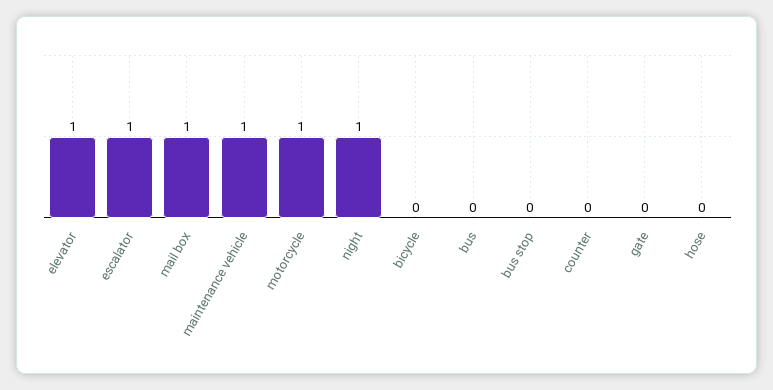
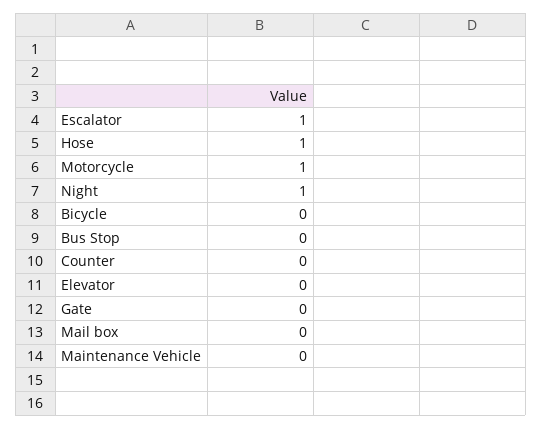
  {
-   "elevator": 1,
+   "elevator": 0,
    "escalator": 1,
-   "mail box": 1,
+   "mail box": 0,
-   "maintenance vehicle": 1,
+   "maintenance vehicle": 0,
    "motorcycle": 1,
    "night": 1,
    "bicycle": 0,
-   "bus": 0,
    "bus stop": 0,
    "counter": 0,
    "gate": 0,
-   "hose": 0
+   "hose": 1
  }

